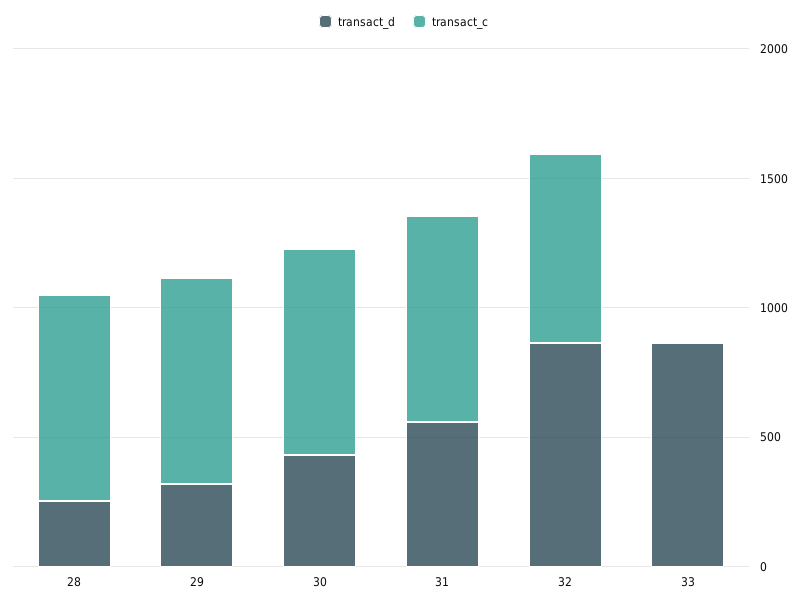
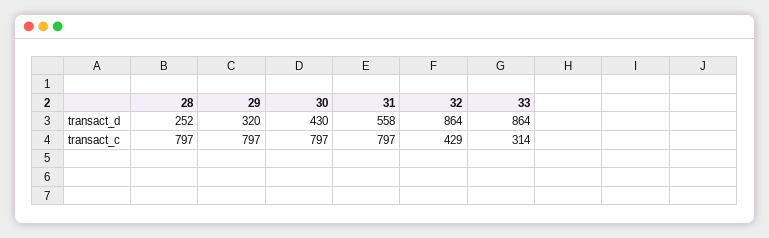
  {
    "transact_d": {
      "28": 252,
      "29": 320,
      "30": 430,
      "31": 558,
      "32": 864,
      "33": 864
    },
    "transact_c": {
      "28": 797,
      "29": 797,
      "30": 797,
      "31": 797,
-     "32": 700,
+     "32": 429,
-     "33": 0
+     "33": 314
    }
  }

